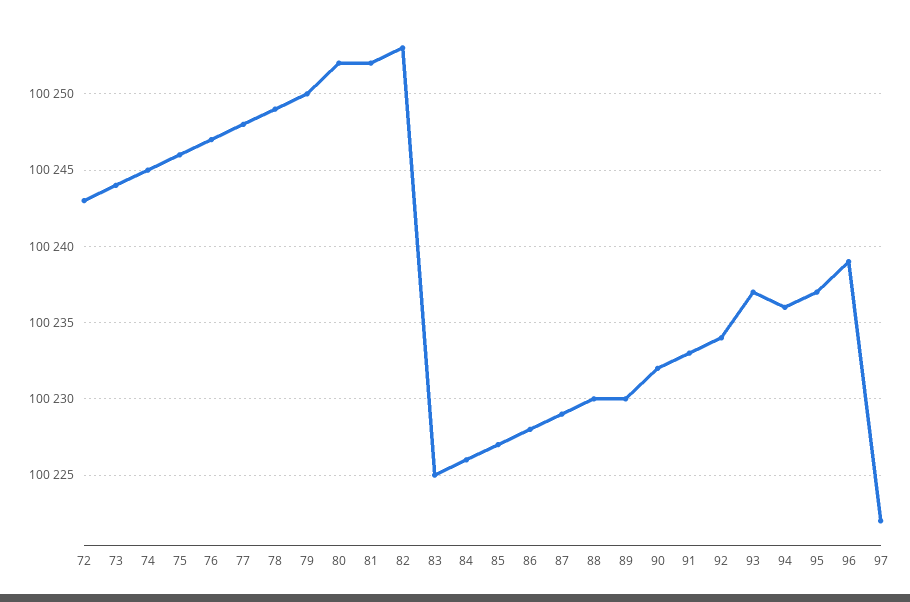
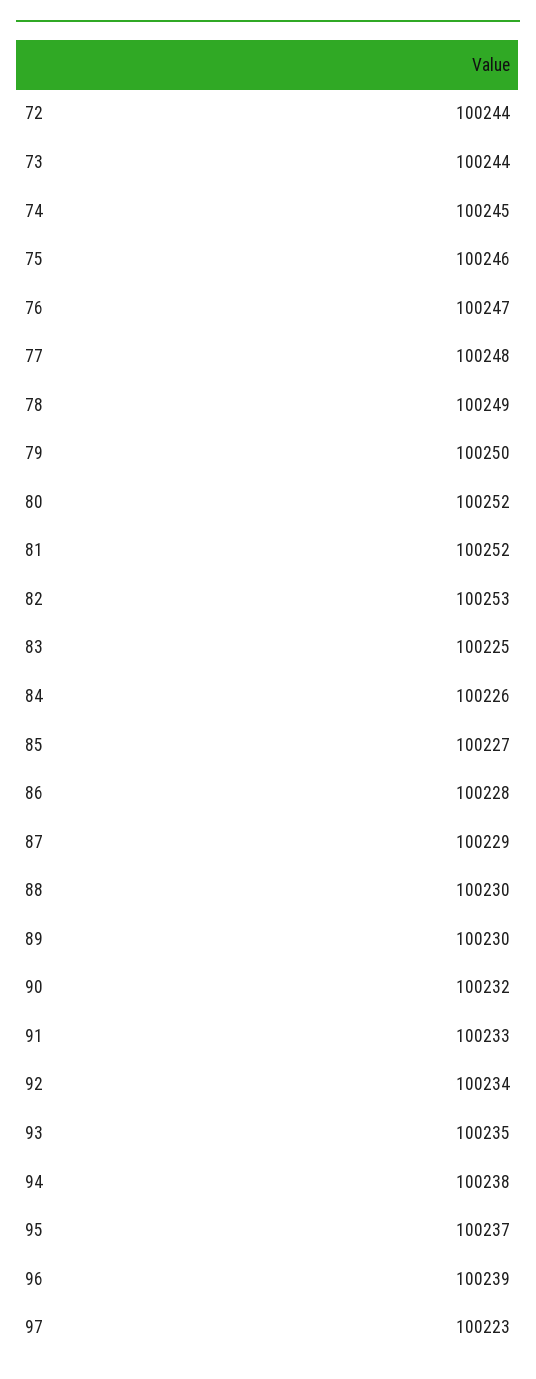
  {
-   "72": 100243,
+   "72": 100244,
    "73": 100244,
    "74": 100245,
    "75": 100246,
    "76": 100247,
    "77": 100248,
    "78": 100249,
    "79": 100250,
    "80": 100252,
    "81": 100252,
    "82": 100253,
    "83": 100225,
    "84": 100226,
    "85": 100227,
    "86": 100228,
    "87": 100229,
    "88": 100230,
    "89": 100230,
    "90": 100232,
    "91": 100233,
    "92": 100234,
-   "93": 100237,
+   "93": 100235,
-   "94": 100236,
+   "94": 100238,
    "95": 100237,
    "96": 100239,
-   "97": 100222
+   "97": 100223
  }

